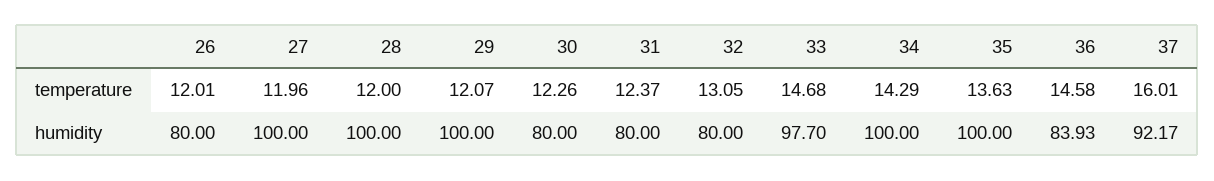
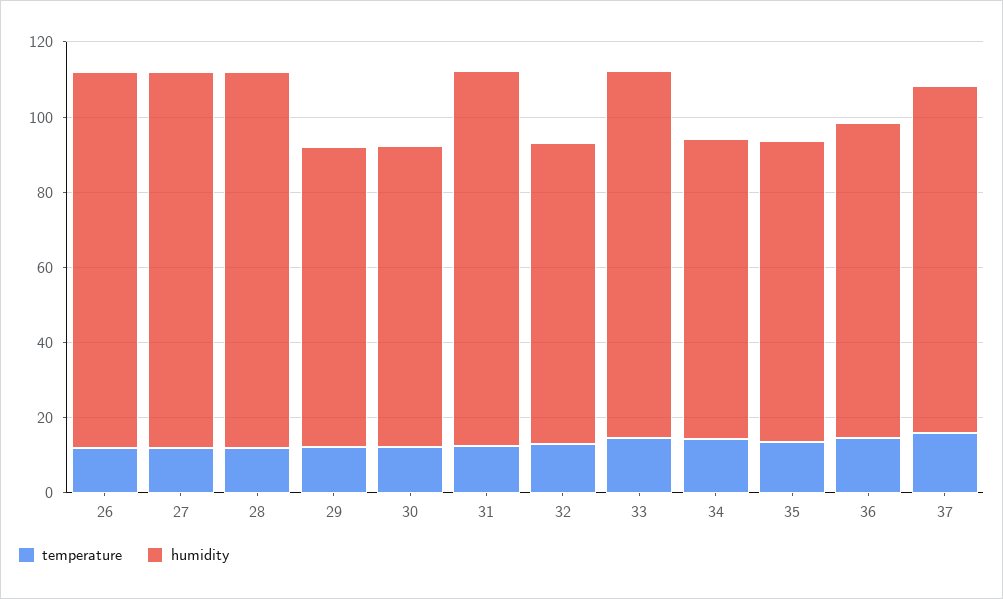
  {
    "temperature": {
      "26": 12.01,
      "27": 11.96,
      "28": 12,
      "29": 12.07,
      "30": 12.26,
      "31": 12.37,
      "32": 13.05,
      "33": 14.68,
      "34": 14.29,
      "35": 13.63,
      "36": 14.58,
      "37": 16.01
    },
    "humidity": {
-     "26": 80,
+     "26": 100,
      "27": 100,
      "28": 100,
-     "29": 100,
+     "29": 80,
      "30": 80,
-     "31": 80,
+     "31": 100,
      "32": 80,
      "33": 97.7,
-     "34": 100,
+     "34": 80,
-     "35": 100,
+     "35": 80,
      "36": 83.93,
      "37": 92.17
    }
  }

